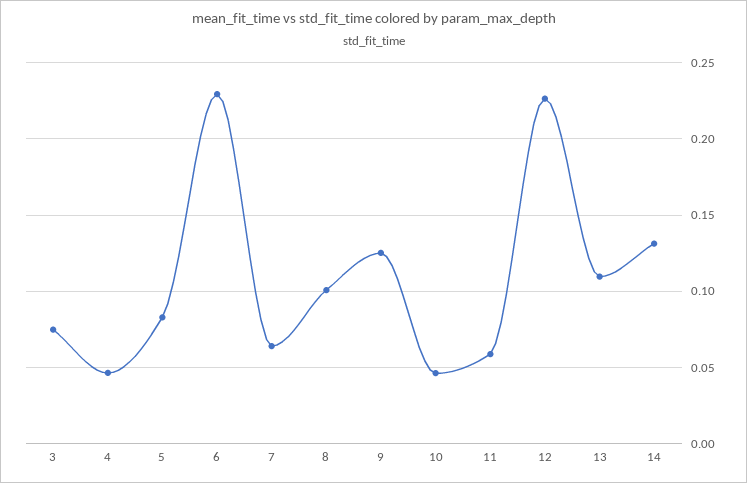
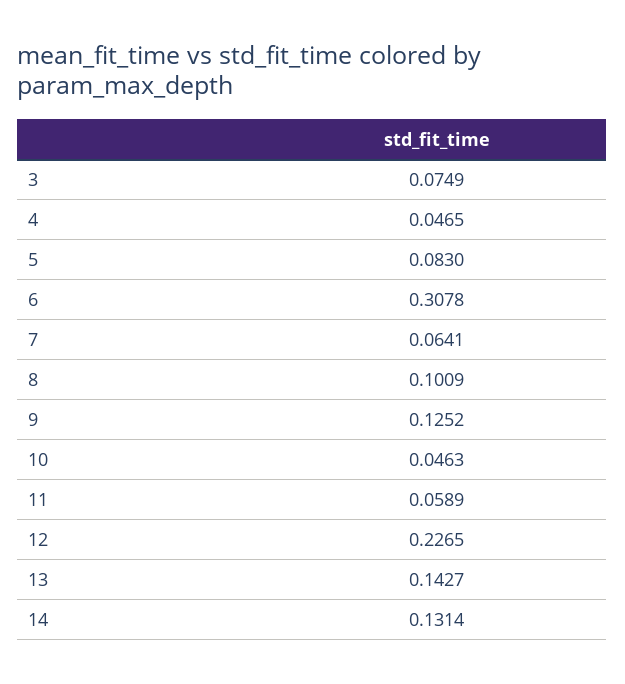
  {
    "3": 0.0749,
    "4": 0.0465,
    "5": 0.083,
-   "6": 0.23,
+   "6": 0.3078,
    "7": 0.0641,
    "8": 0.1009,
    "9": 0.1252,
    "10": 0.0463,
    "11": 0.0589,
    "12": 0.2265,
-   "13": 0.11,
+   "13": 0.1427,
    "14": 0.1314
  }

